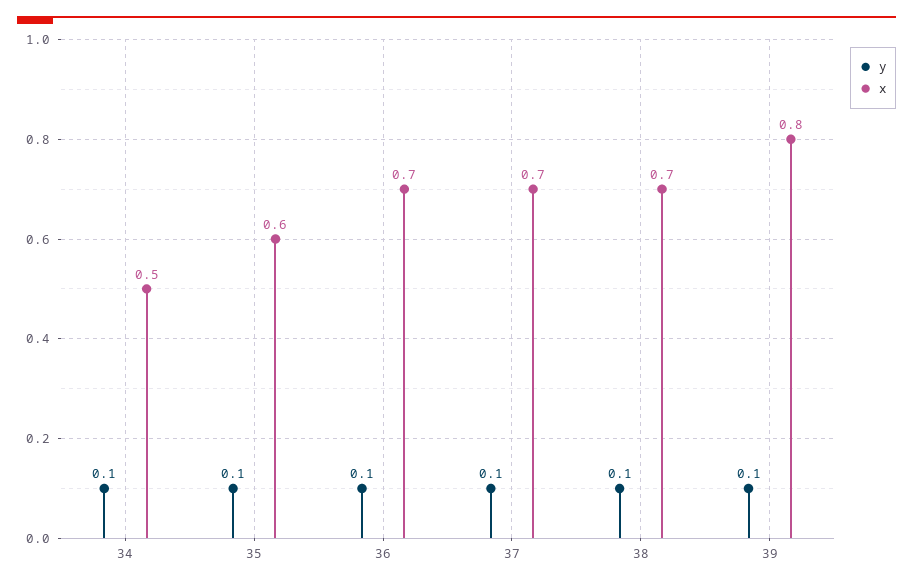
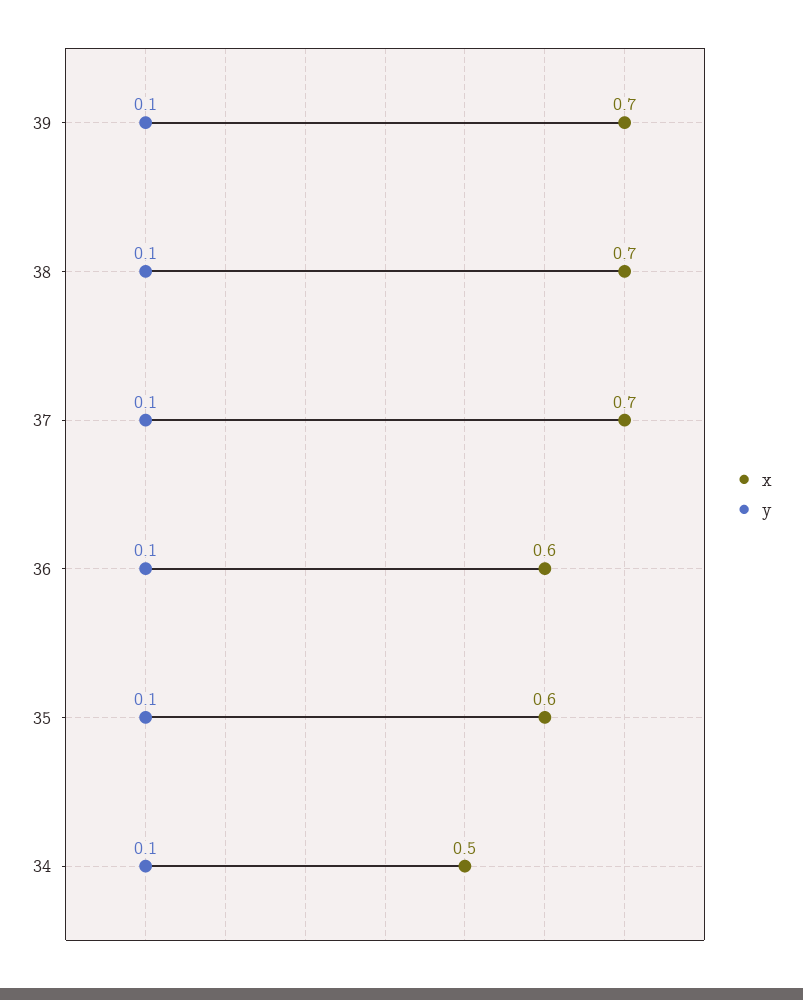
  {
    "y": {
      "34": 0.1,
      "35": 0.1,
      "36": 0.1,
      "37": 0.1,
      "38": 0.1,
      "39": 0.1
    },
    "x": {
      "34": 0.5,
      "35": 0.6,
-     "36": 0.7,
+     "36": 0.6,
      "37": 0.7,
      "38": 0.7,
-     "39": 0.8
+     "39": 0.7
    }
  }

